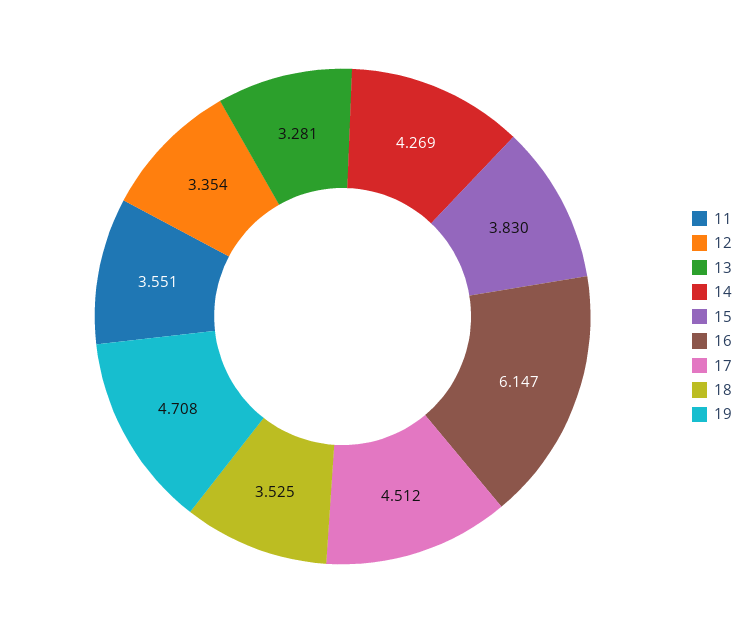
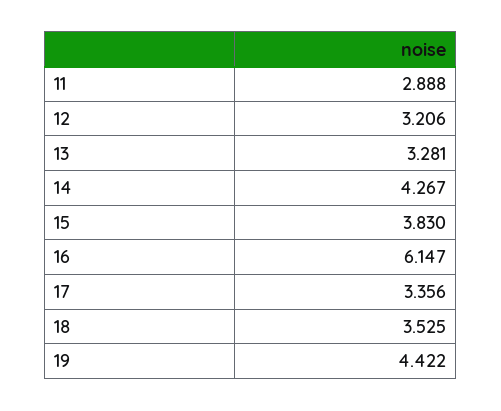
  {
-   "11": 3.551,
+   "11": 2.888,
-   "12": 3.354,
+   "12": 3.206,
    "13": 3.281,
-   "14": 4.269,
+   "14": 4.267,
    "15": 3.83,
    "16": 6.147,
-   "17": 4.512,
+   "17": 3.356,
    "18": 3.525,
-   "19": 4.708
+   "19": 4.422
  }

